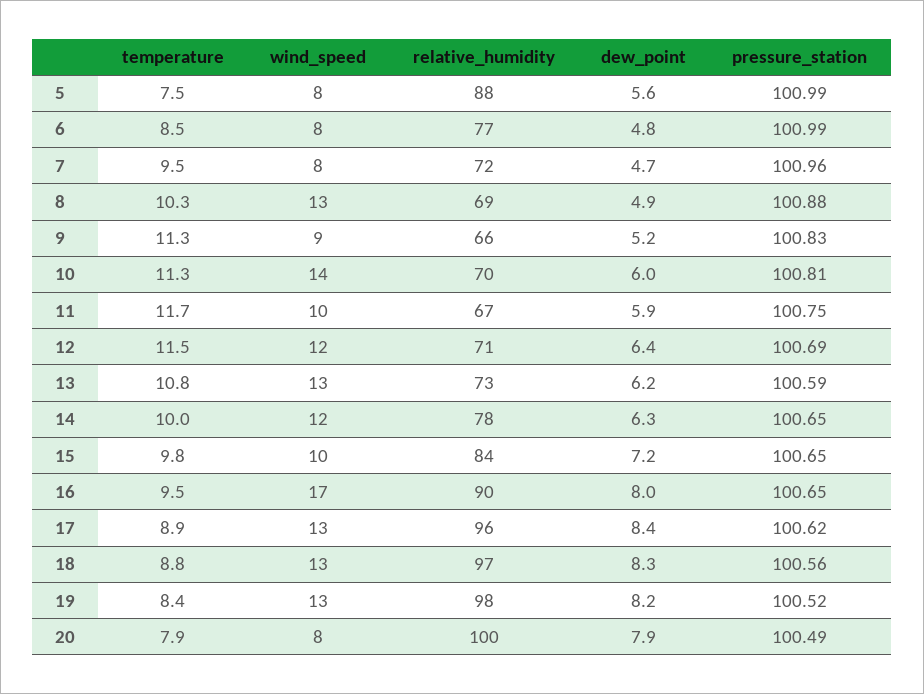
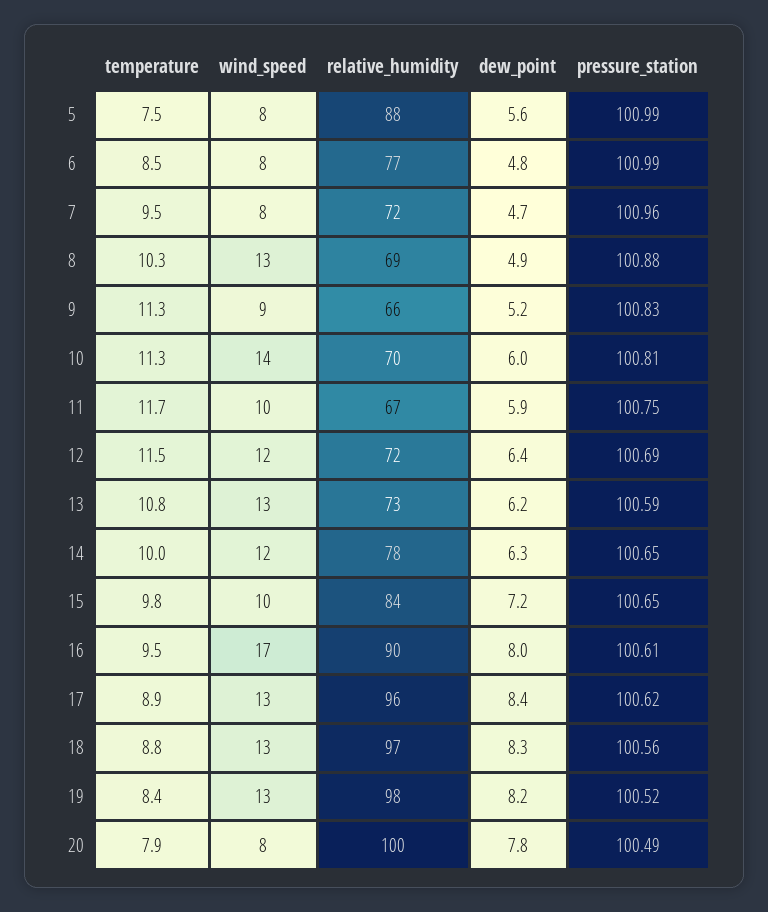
  {
    "temperature": {
      "5": 7.5,
      "6": 8.5,
      "7": 9.5,
      "8": 10.3,
      "9": 11.3,
      "10": 11.3,
      "11": 11.7,
      "12": 11.5,
      "13": 10.8,
      "14": 10,
      "15": 9.8,
      "16": 9.5,
      "17": 8.9,
      "18": 8.8,
      "19": 8.4,
      "20": 7.9
    },
    "wind_speed": {
      "5": 8,
      "6": 8,
      "7": 8,
      "8": 13,
      "9": 9,
      "10": 14,
      "11": 10,
      "12": 12,
      "13": 13,
      "14": 12,
      "15": 10,
      "16": 17,
      "17": 13,
      "18": 13,
      "19": 13,
      "20": 8
    },
    "relative_humidity": {
      "5": 88,
      "6": 77,
      "7": 72,
      "8": 69,
      "9": 66,
      "10": 70,
      "11": 67,
-     "12": 71,
+     "12": 72,
      "13": 73,
      "14": 78,
      "15": 84,
      "16": 90,
      "17": 96,
      "18": 97,
      "19": 98,
      "20": 100
    },
    "dew_point": {
      "5": 5.6,
      "6": 4.8,
      "7": 4.7,
      "8": 4.9,
      "9": 5.2,
      "10": 6,
      "11": 5.9,
      "12": 6.4,
      "13": 6.2,
      "14": 6.3,
      "15": 7.2,
      "16": 8,
      "17": 8.4,
      "18": 8.3,
      "19": 8.2,
-     "20": 7.9
+     "20": 7.8
    },
    "pressure_station": {
      "5": 100.99,
      "6": 100.99,
      "7": 100.96,
      "8": 100.88,
      "9": 100.83,
      "10": 100.81,
      "11": 100.75,
      "12": 100.69,
      "13": 100.59,
      "14": 100.65,
      "15": 100.65,
-     "16": 100.65,
+     "16": 100.61,
      "17": 100.62,
      "18": 100.56,
      "19": 100.52,
      "20": 100.49
    }
  }

